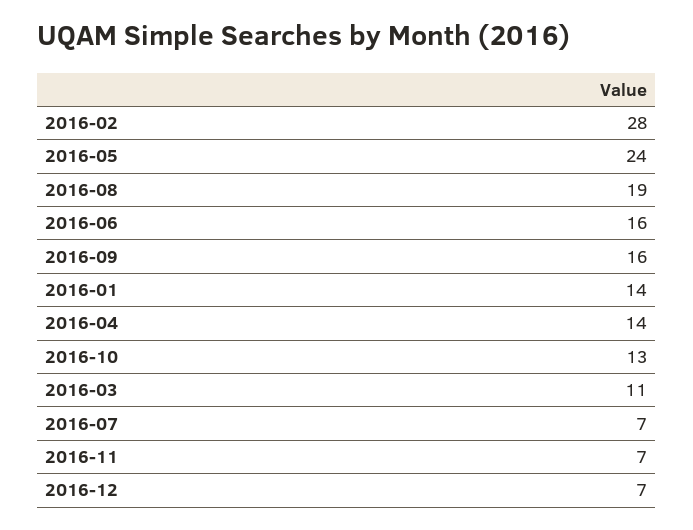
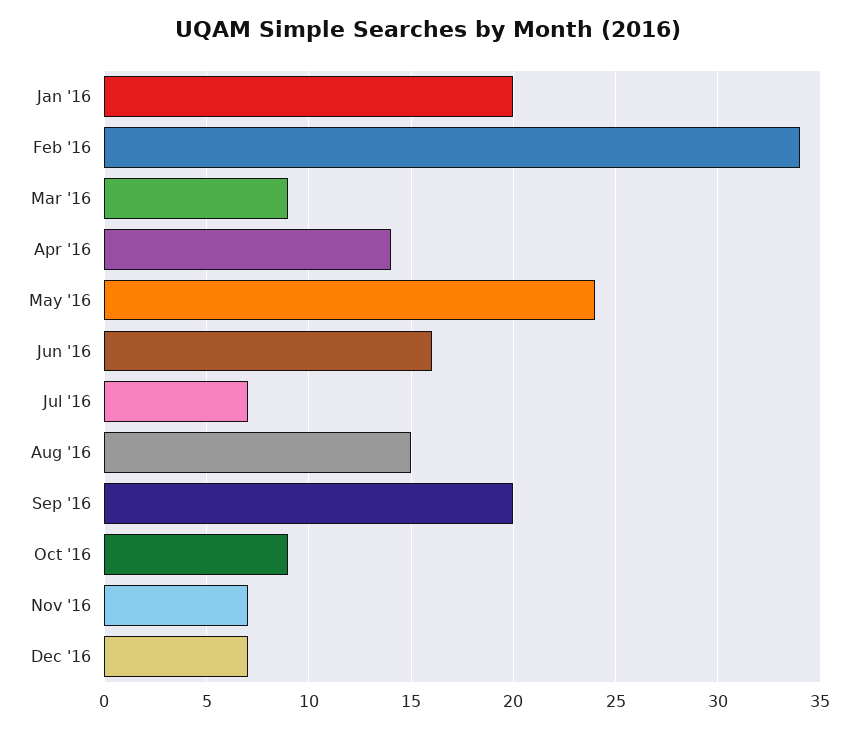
  {
-   "2016-02": 28,
+   "2016-02": 34,
    "2016-05": 24,
-   "2016-08": 19,
+   "2016-08": 15,
    "2016-06": 16,
-   "2016-09": 16,
+   "2016-09": 20,
-   "2016-01": 14,
+   "2016-01": 20,
    "2016-04": 14,
-   "2016-10": 13,
+   "2016-10": 9,
-   "2016-03": 11,
+   "2016-03": 9,
    "2016-07": 7,
    "2016-11": 7,
    "2016-12": 7
  }

